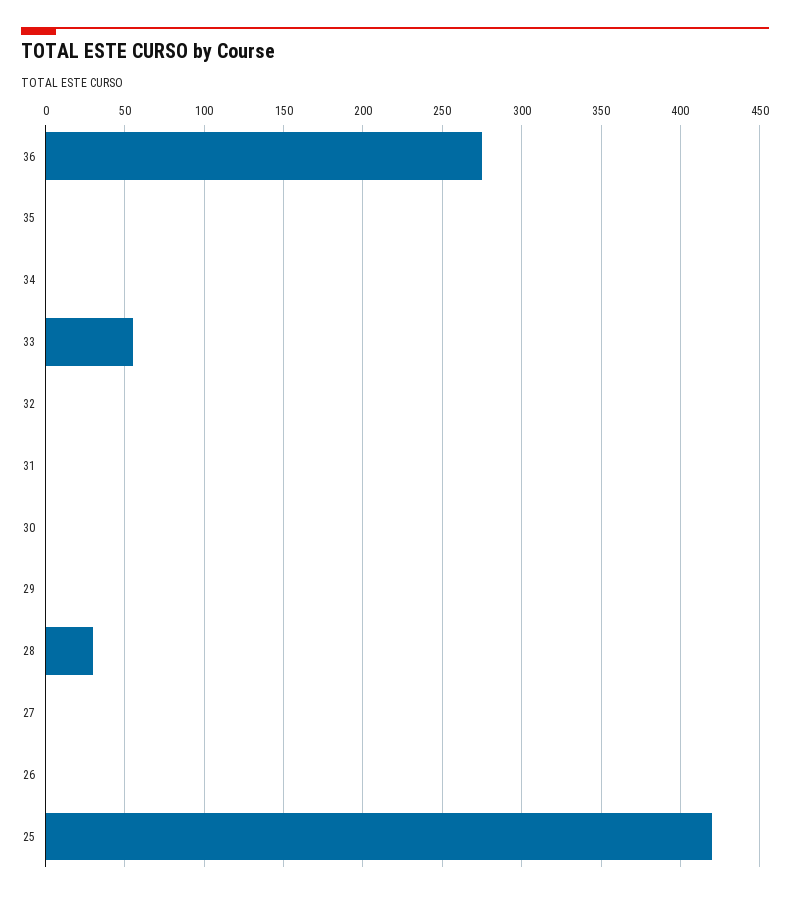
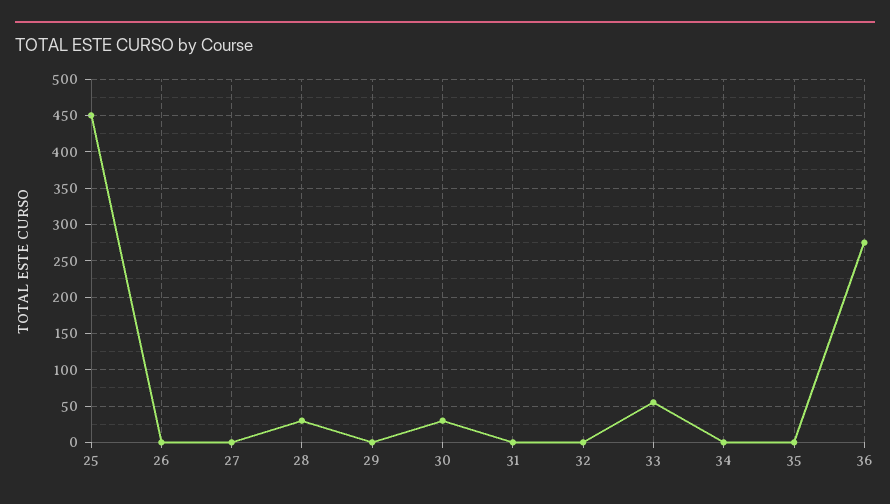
  {
    "36": 275,
    "35": 0,
    "34": 0,
    "33": 55,
    "32": 0,
    "31": 0,
-   "30": 0,
+   "30": 30,
    "29": 0,
    "28": 30,
    "27": 0,
    "26": 0,
-   "25": 420
+   "25": 450
  }

